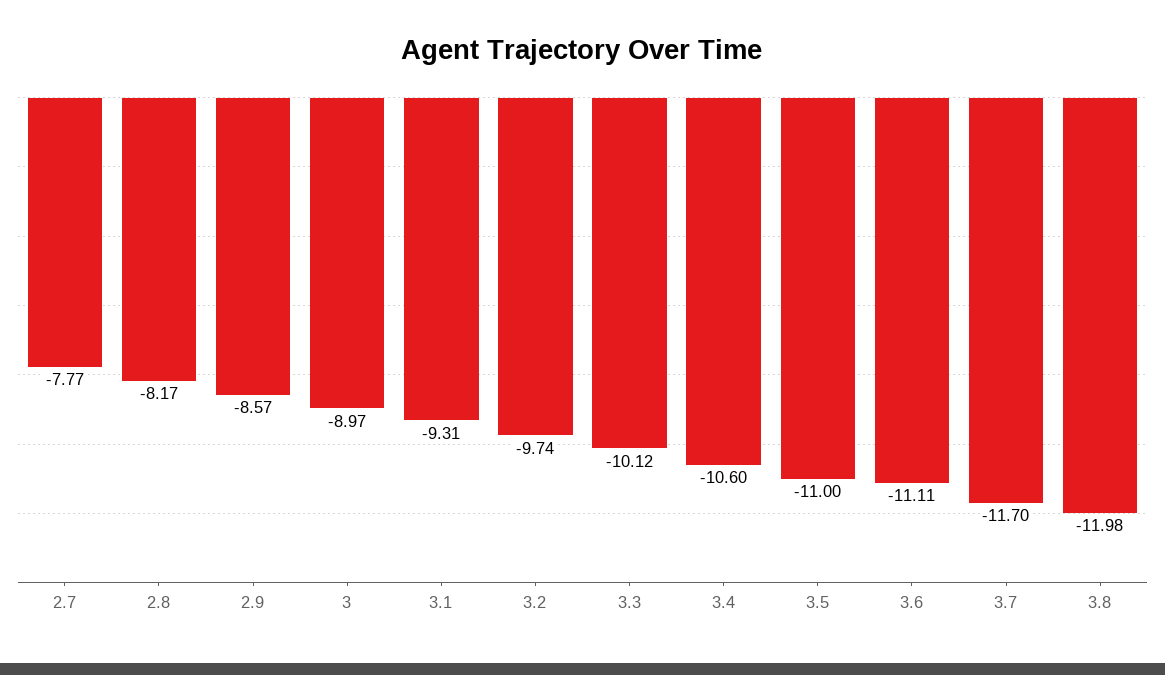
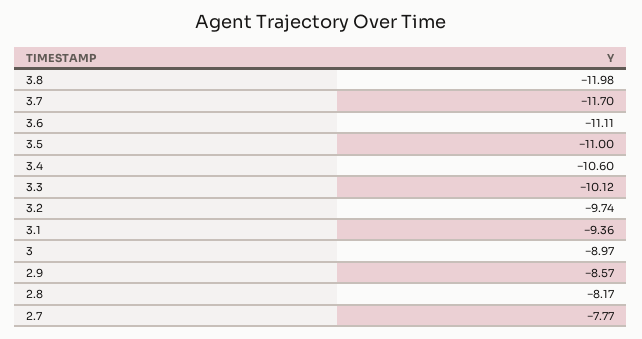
  {
    "2.7": -7.77,
    "2.8": -8.17,
    "2.9": -8.57,
    "3": -8.97,
-   "3.1": -9.31,
+   "3.1": -9.36,
    "3.2": -9.74,
    "3.3": -10.12,
    "3.4": -10.6,
    "3.5": -11,
    "3.6": -11.11,
    "3.7": -11.7,
    "3.8": -11.98
  }

